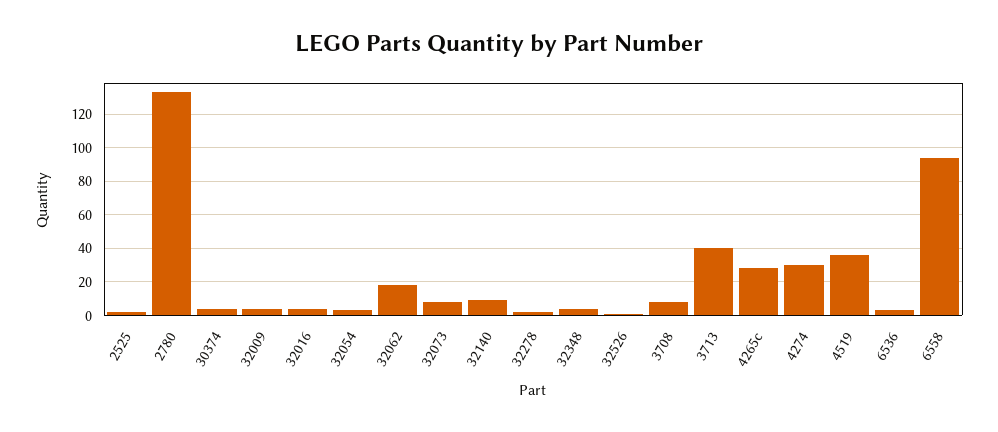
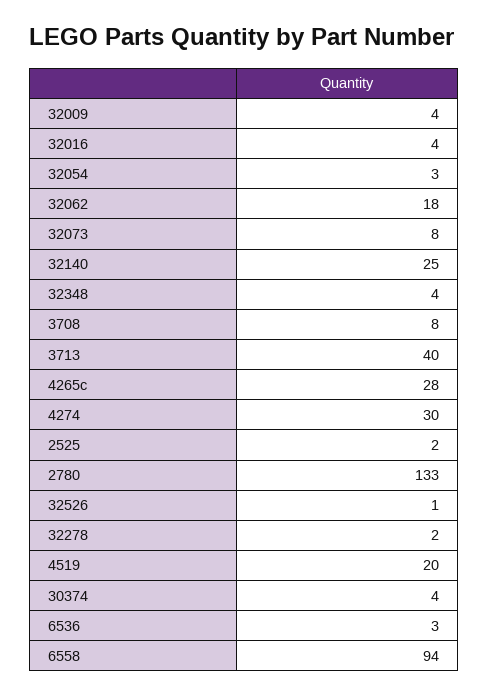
  {
    "2525": 2,
    "2780": 133,
    "30374": 4,
    "32009": 4,
    "32016": 4,
    "32054": 3,
    "32062": 18,
    "32073": 8,
-   "32140": 10,
+   "32140": 25,
    "32278": 2,
    "32348": 4,
    "32526": 1,
    "3708": 8,
    "3713": 40,
    "4265c": 28,
    "4274": 30,
-   "4519": 35,
+   "4519": 20,
    "6536": 3,
    "6558": 94
  }

